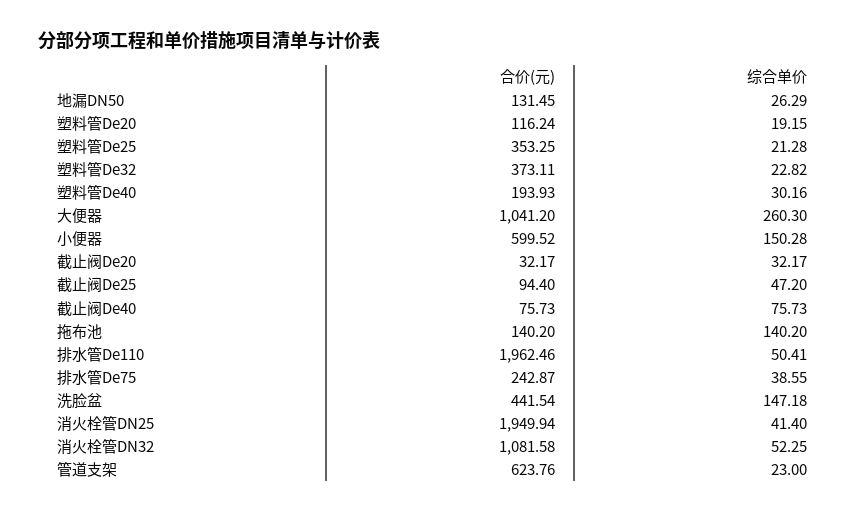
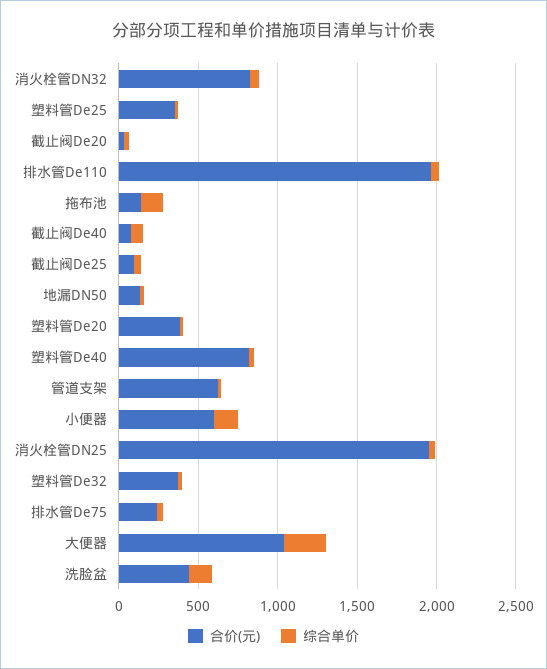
  {
    "合价(元)": {
      "地漏DN50": 131.45,
-     "塑料管De20": 116.24,
+     "塑料管De20": 400,
      "塑料管De25": 353.25,
      "塑料管De32": 373.11,
-     "塑料管De40": 193.93,
+     "塑料管De40": 800,
      "大便器": 1041.2,
      "小便器": 599.52,
      "截止阀De20": 32.17,
      "截止阀De25": 94.4,
      "截止阀De40": 75.73,
      "拖布池": 140.2,
      "排水管De110": 1962.46,
      "排水管De75": 242.87,
      "洗脸盆": 441.54,
      "消火栓管DN25": 1949.94,
-     "消火栓管DN32": 1081.58,
+     "消火栓管DN32": 800,
      "管道支架": 623.76
    },
    "综合单价": {
      "地漏DN50": 26.29,
      "塑料管De20": 19.15,
      "塑料管De25": 21.28,
      "塑料管De32": 22.82,
      "塑料管De40": 30.16,
      "大便器": 260.3,
      "小便器": 150.28,
      "截止阀De20": 32.17,
      "截止阀De25": 47.2,
      "截止阀De40": 75.73,
      "拖布池": 140.2,
      "排水管De110": 50.41,
      "排水管De75": 38.55,
      "洗脸盆": 147.18,
      "消火栓管DN25": 41.4,
      "消火栓管DN32": 52.25,
      "管道支架": 23
    }
  }

